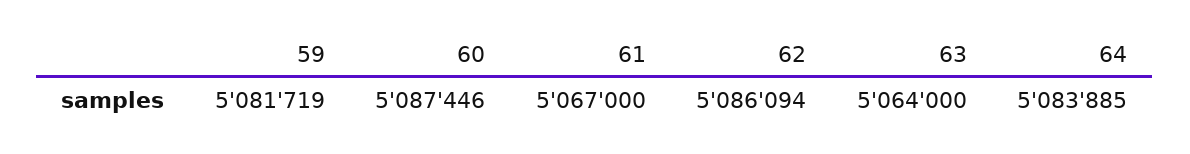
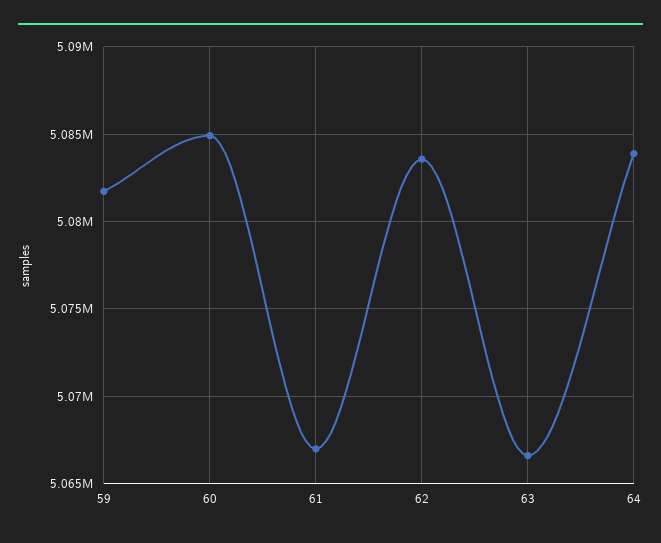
  {
    "59": 5081719,
-   "60": 5087446,
+   "60": 5085000,
    "61": 5067000,
-   "62": 5086094,
+   "62": 5083500,
-   "63": 5064000,
+   "63": 5066500,
    "64": 5083885
  }

